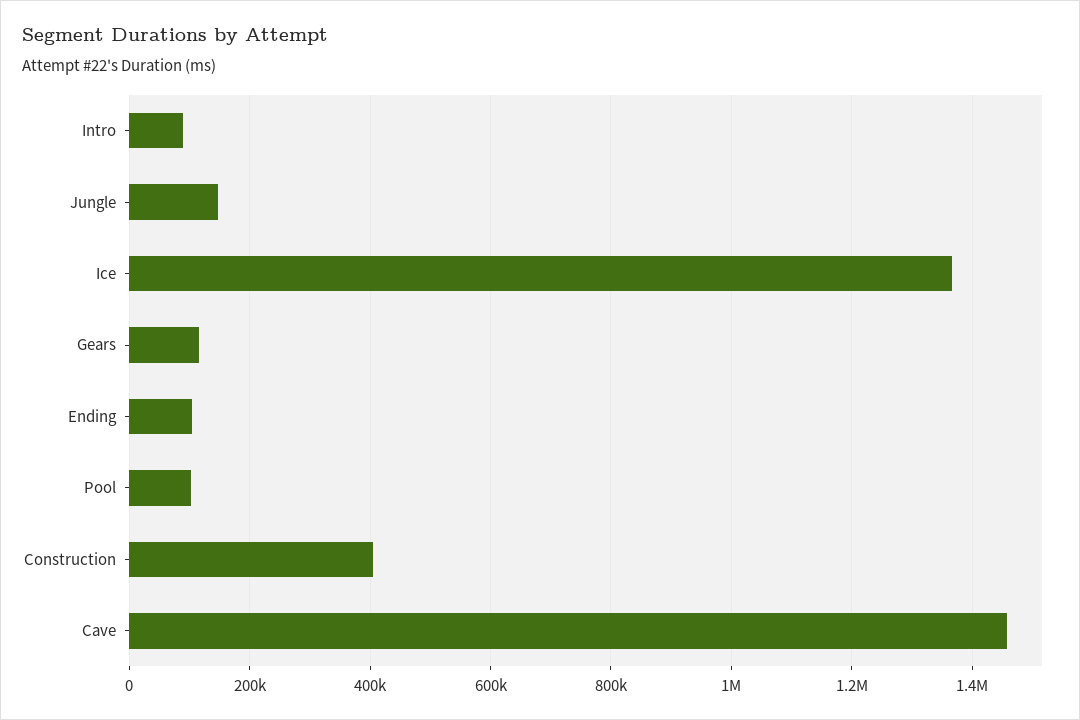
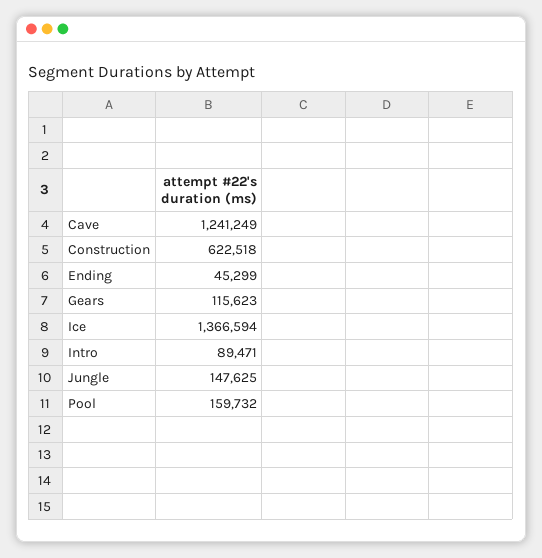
  {
    "Intro": 89471,
    "Jungle": 147625,
    "Ice": 1366594,
    "Gears": 115623,
-   "Ending": 100000,
+   "Ending": 45299,
-   "Pool": 100000,
+   "Pool": 159732,
-   "Construction": 400000,
+   "Construction": 622518,
-   "Cave": 1460000
+   "Cave": 1241249
  }

